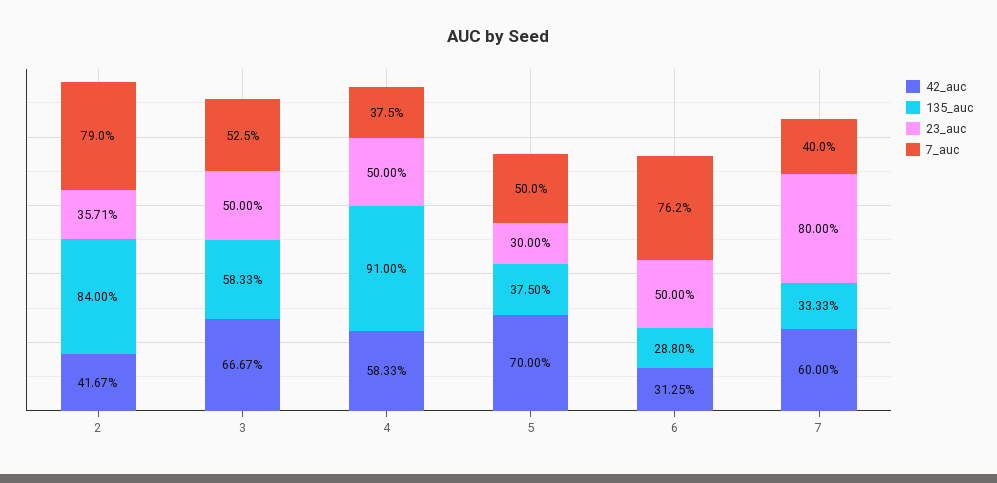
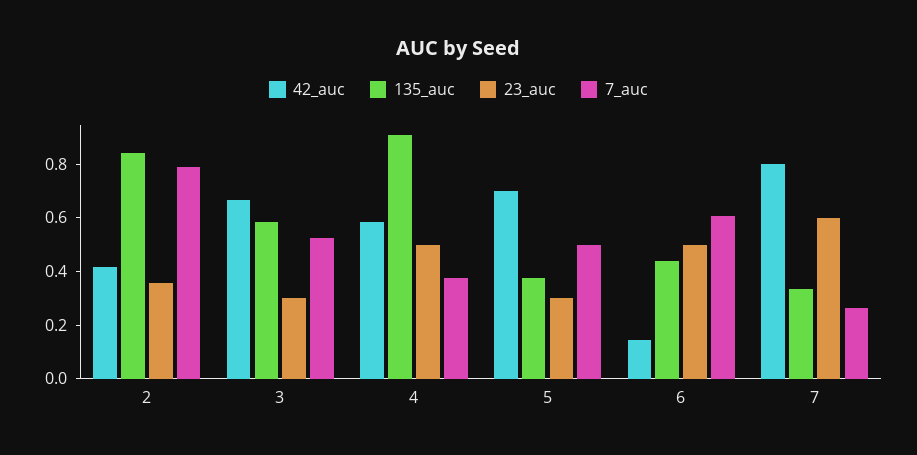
  {
    "42_auc": {
      "2": 0.4167,
      "3": 0.6667,
      "4": 0.5833,
      "5": 0.7,
-     "6": 0.3125,
+     "6": 0.15,
-     "7": 0.6
+     "7": 0.8
    },
    "135_auc": {
      "2": 0.84,
      "3": 0.5833,
      "4": 0.91,
      "5": 0.375,
-     "6": 0.288,
+     "6": 0.45,
      "7": 0.3333
    },
    "23_auc": {
      "2": 0.3571,
-     "3": 0.5,
+     "3": 0.3,
      "4": 0.5,
      "5": 0.3,
      "6": 0.5,
-     "7": 0.8
+     "7": 0.6
    },
    "7_auc": {
      "2": 0.79,
      "3": 0.525,
      "4": 0.375,
      "5": 0.5,
-     "6": 0.762,
+     "6": 0.6,
-     "7": 0.4
+     "7": 0.25
    }
  }

